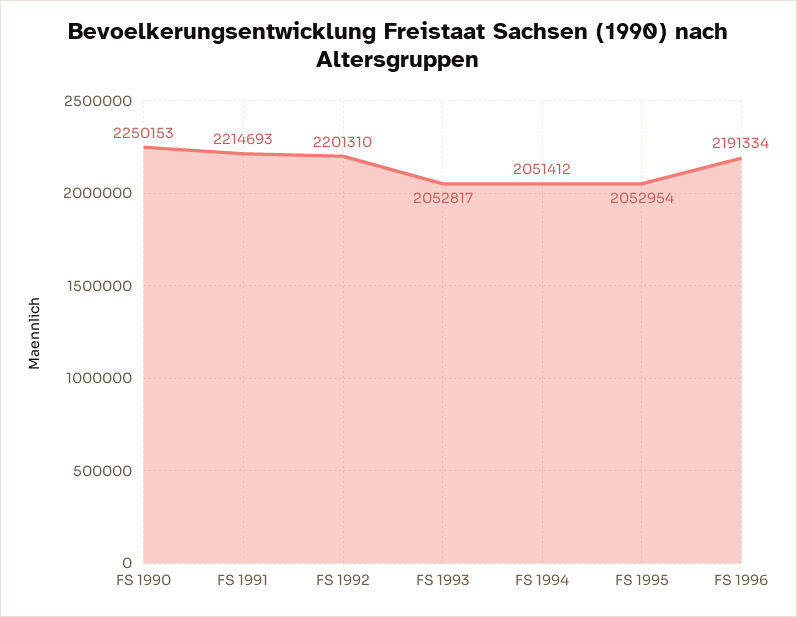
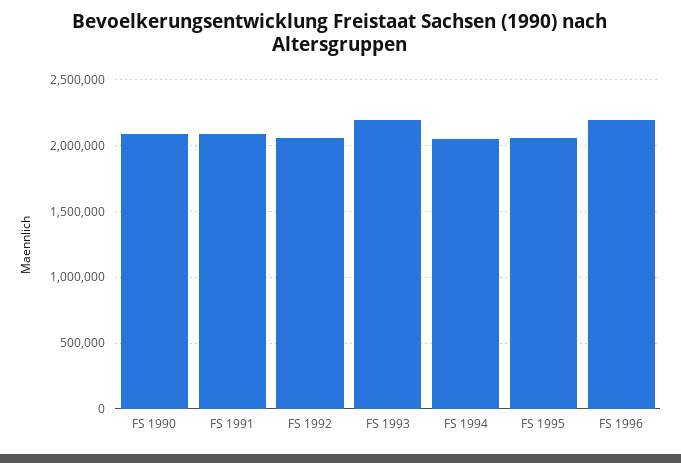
  {
-   "FS 1990": 2250153,
+   "FS 1990": 2100000,
-   "FS 1991": 2214693,
+   "FS 1991": 2100000,
-   "FS 1992": 2201310,
+   "FS 1992": 2050000,
-   "FS 1993": 2052817,
+   "FS 1993": 2200000,
    "FS 1994": 2051412,
    "FS 1995": 2052954,
    "FS 1996": 2191334
  }

